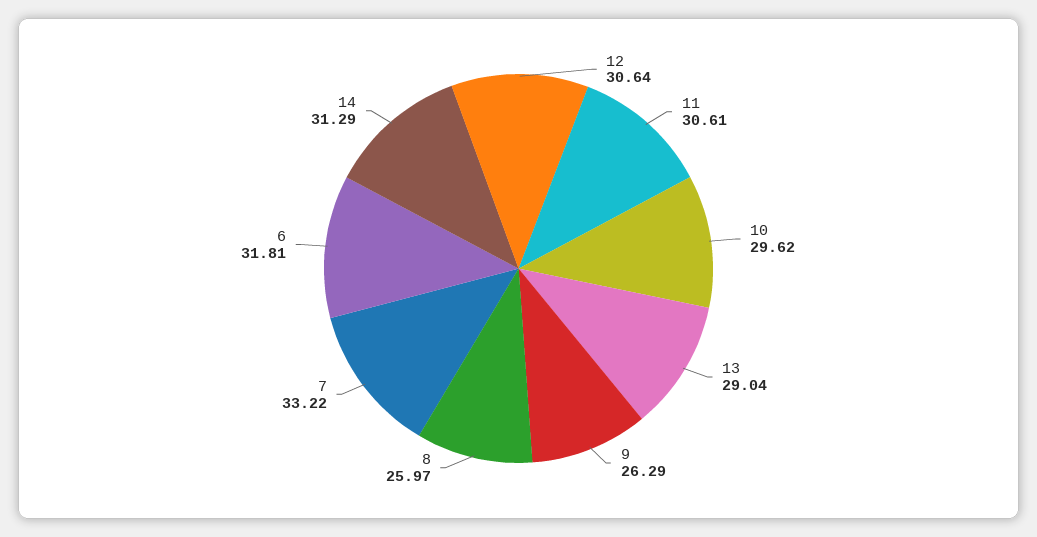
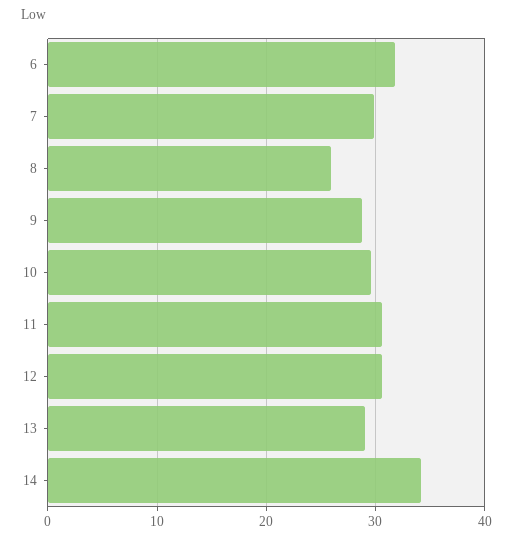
  {
    "12": 30.64,
    "11": 30.61,
    "10": 29.62,
    "13": 29.04,
-   "9": 26.29,
+   "9": 29,
    "8": 25.97,
-   "7": 33.22,
+   "7": 30,
    "6": 31.81,
-   "14": 31.29
+   "14": 34
  }

